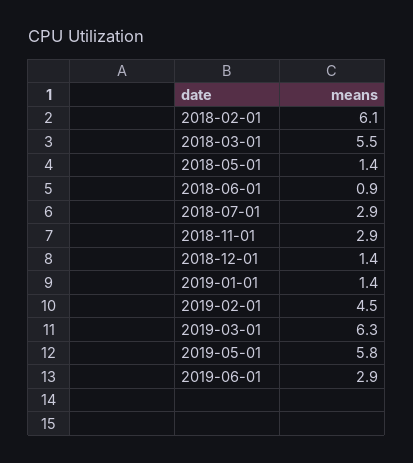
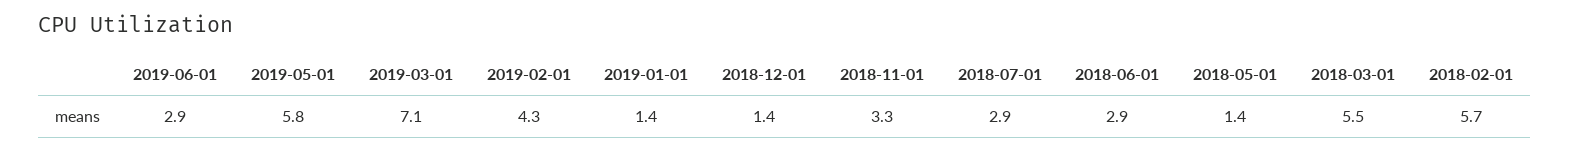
  {
-   "2018-02-01": 6.1,
+   "2018-02-01": 5.7,
    "2018-03-01": 5.5,
    "2018-05-01": 1.4,
-   "2018-06-01": 0.9,
+   "2018-06-01": 2.9,
    "2018-07-01": 2.9,
-   "2018-11-01": 2.9,
+   "2018-11-01": 3.3,
    "2018-12-01": 1.4,
    "2019-01-01": 1.4,
-   "2019-02-01": 4.5,
+   "2019-02-01": 4.3,
-   "2019-03-01": 6.3,
+   "2019-03-01": 7.1,
    "2019-05-01": 5.8,
    "2019-06-01": 2.9
  }

